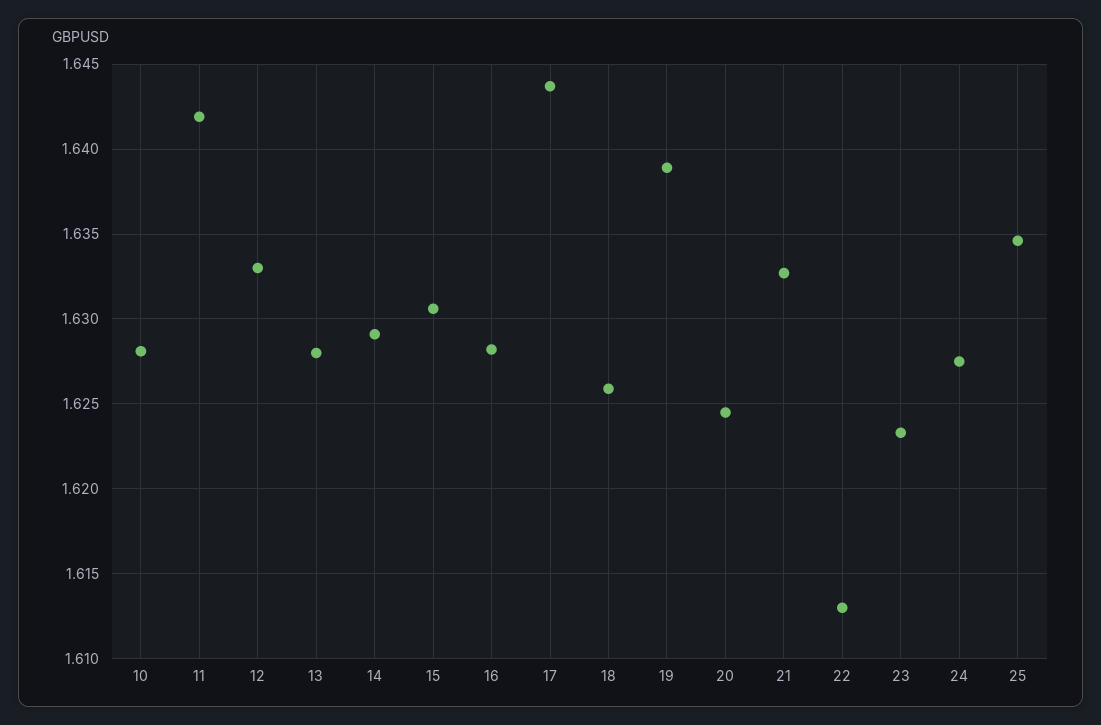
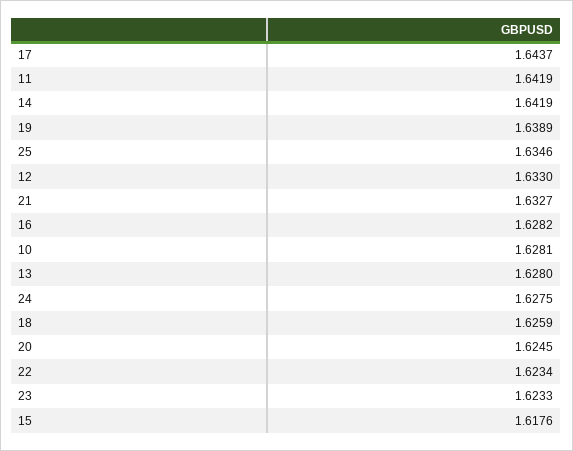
  {
    "10": 1.6281,
    "11": 1.6419,
    "12": 1.633,
    "13": 1.628,
-   "14": 1.629,
+   "14": 1.6419,
-   "15": 1.6305,
+   "15": 1.6176,
    "16": 1.6282,
    "17": 1.6437,
    "18": 1.6259,
    "19": 1.6389,
    "20": 1.6245,
    "21": 1.6327,
-   "22": 1.613,
+   "22": 1.6234,
    "23": 1.6233,
    "24": 1.6275,
    "25": 1.6346
  }

